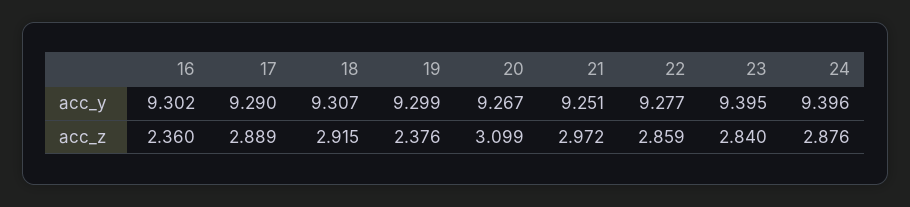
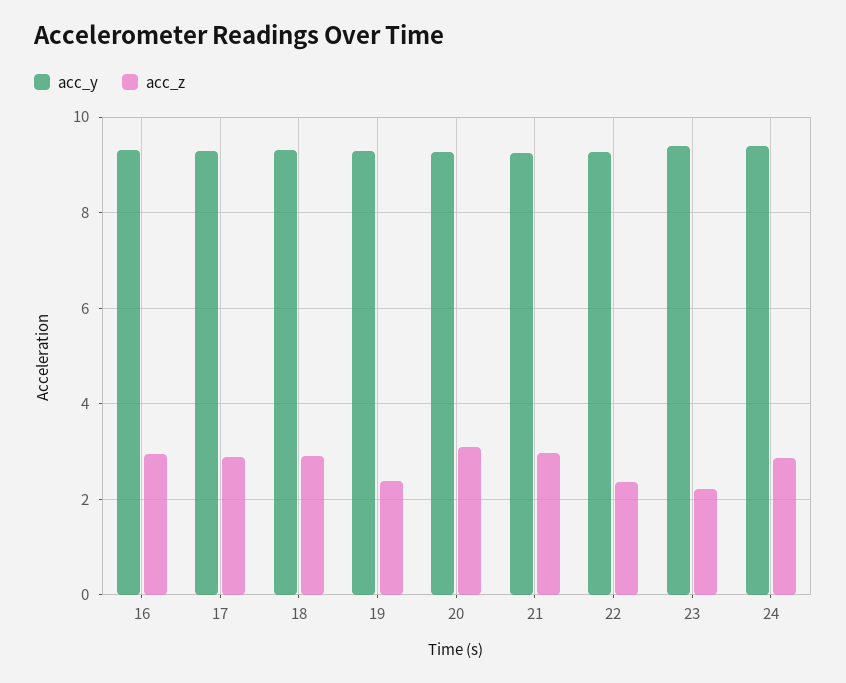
  {
    "acc_y": {
      "16": 9.302,
      "17": 9.29,
      "18": 9.307,
      "19": 9.299,
      "20": 9.267,
      "21": 9.251,
      "22": 9.277,
      "23": 9.395,
      "24": 9.396
    },
    "acc_z": {
-     "16": 2.36,
+     "16": 3,
      "17": 2.889,
      "18": 2.915,
      "19": 2.376,
      "20": 3.099,
      "21": 2.972,
-     "22": 2.859,
+     "22": 2.4,
-     "23": 2.84,
+     "23": 2.2,
      "24": 2.876
    }
  }

